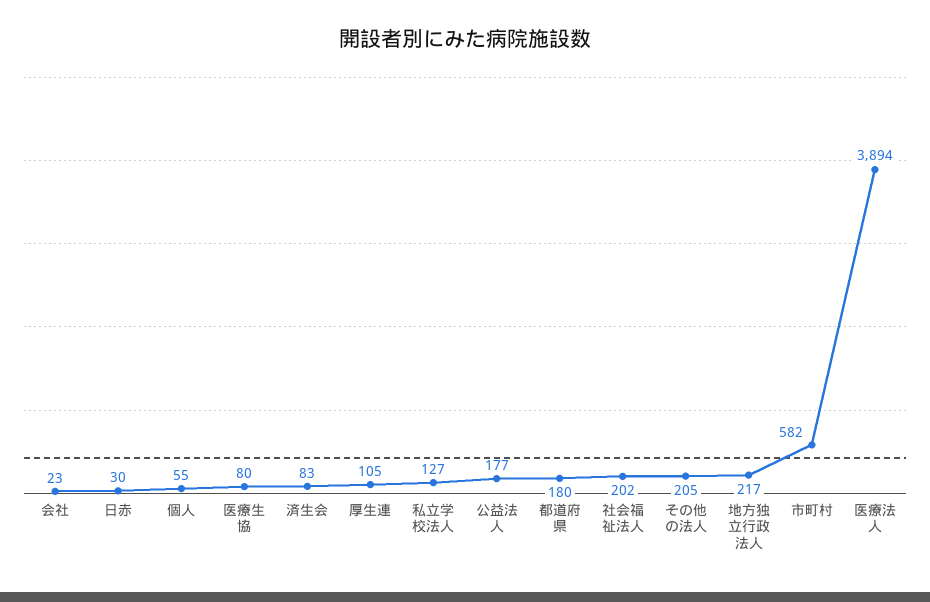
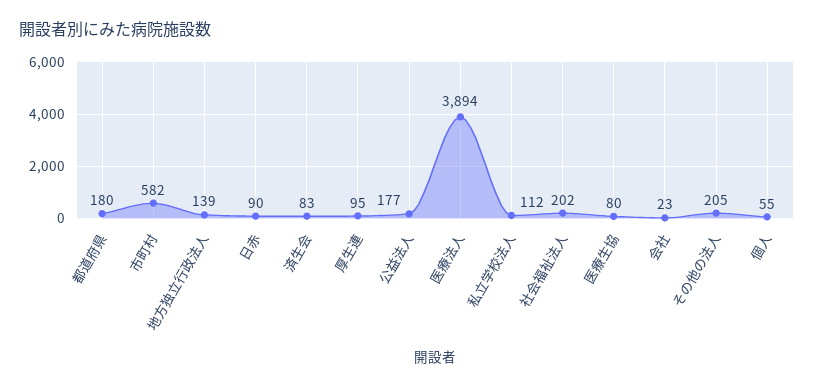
  {
    "会社": 23,
-   "日赤": 30,
+   "日赤": 90,
    "個人": 55,
    "医療生協": 80,
    "済生会": 83,
-   "厚生連": 105,
+   "厚生連": 95,
-   "私立学校法人": 127,
+   "私立学校法人": 112,
    "公益法人": 177,
    "都道府県": 180,
    "社会福祉法人": 202,
    "その他の法人": 205,
-   "地方独立行政法人": 217,
+   "地方独立行政法人": 139,
    "市町村": 582,
    "医療法人": 3894
  }

